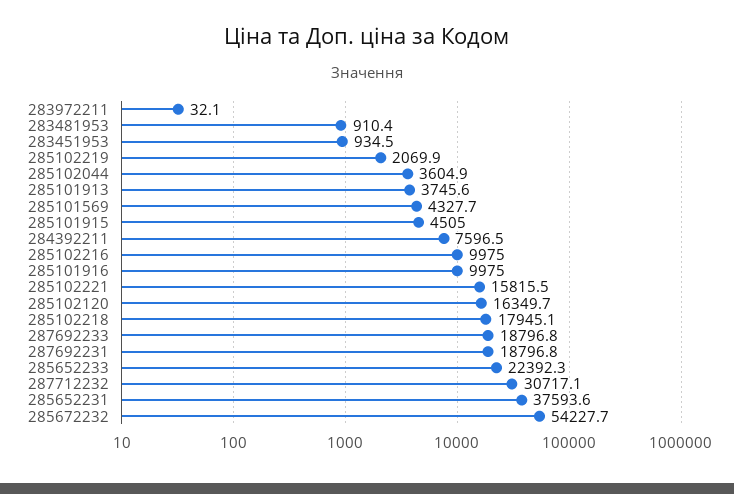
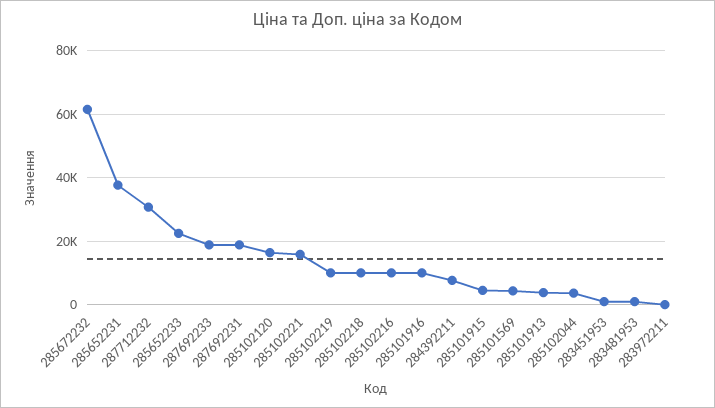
  {
    "283972211": 32.1,
    "283481953": 910.4,
    "283451953": 934.5,
-   "285102219": 2069.9,
+   "285102219": 10000,
    "285102044": 3604.9,
    "285101913": 3745.6,
    "285101569": 4327.7,
    "285101915": 4505,
    "284392211": 7596.5,
    "285102216": 9975,
    "285101916": 9975,
    "285102221": 15815.5,
    "285102120": 16349.7,
-   "285102218": 17945.1,
+   "285102218": 10000,
    "287692233": 18796.8,
    "287692231": 18796.8,
    "285652233": 22392.3,
    "287712232": 30717.1,
    "285652231": 37593.6,
-   "285672232": 54227.7
+   "285672232": 62000
  }

